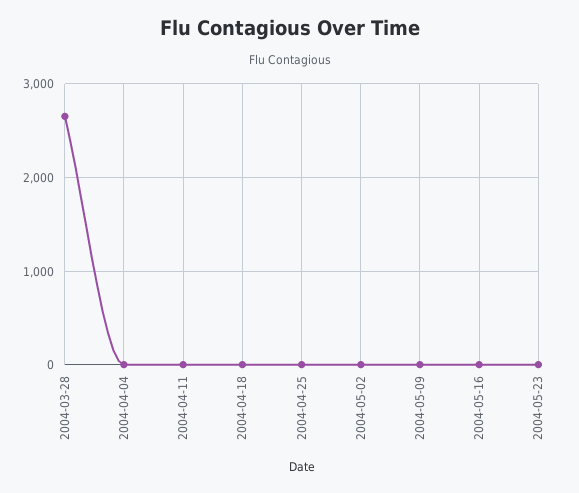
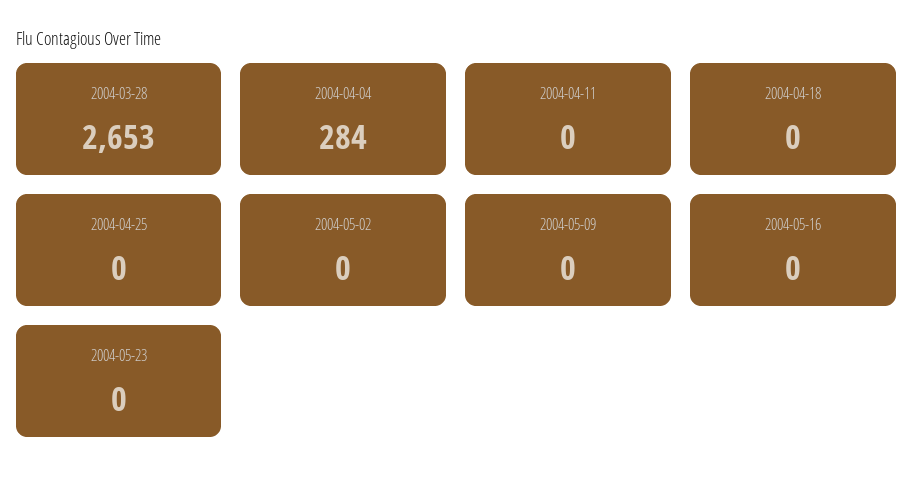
  {
    "2004-03-28": 2653,
-   "2004-04-04": 0,
+   "2004-04-04": 284,
    "2004-04-11": 0,
    "2004-04-18": 0,
    "2004-04-25": 0,
    "2004-05-02": 0,
    "2004-05-09": 0,
    "2004-05-16": 0,
    "2004-05-23": 0
  }

